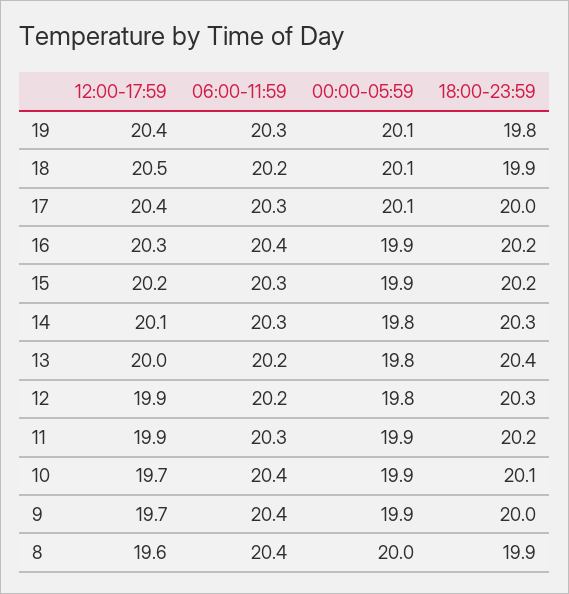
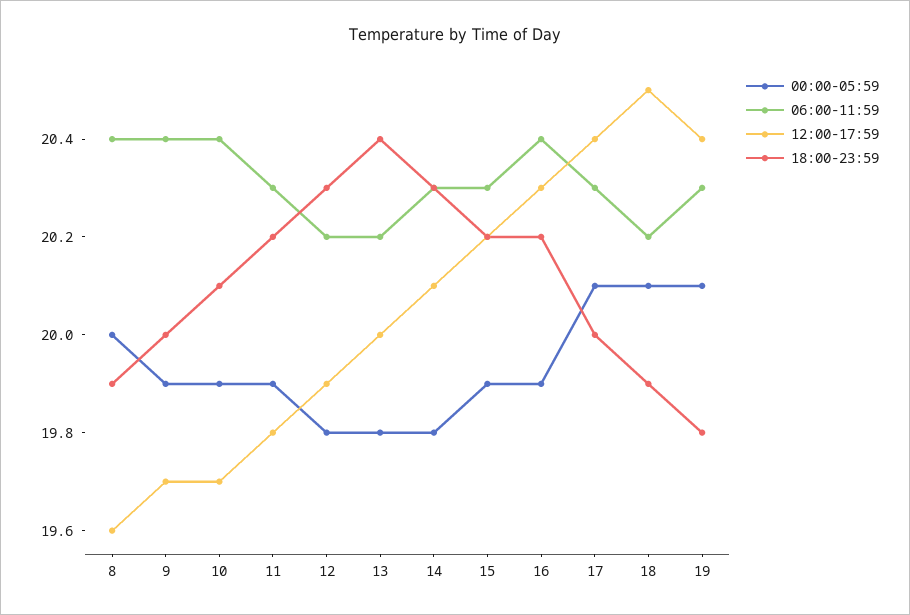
  {
    "12:00-17:59": {
      "19": 20.4,
      "18": 20.5,
      "17": 20.4,
      "16": 20.3,
      "15": 20.2,
      "14": 20.1,
      "13": 20,
      "12": 19.9,
-     "11": 19.9,
+     "11": 19.8,
      "10": 19.7,
      "9": 19.7,
      "8": 19.6
    },
    "06:00-11:59": {
      "19": 20.3,
      "18": 20.2,
      "17": 20.3,
      "16": 20.4,
      "15": 20.3,
      "14": 20.3,
      "13": 20.2,
      "12": 20.2,
      "11": 20.3,
      "10": 20.4,
      "9": 20.4,
      "8": 20.4
    },
    "00:00-05:59": {
      "19": 20.1,
      "18": 20.1,
      "17": 20.1,
      "16": 19.9,
      "15": 19.9,
      "14": 19.8,
      "13": 19.8,
      "12": 19.8,
      "11": 19.9,
      "10": 19.9,
      "9": 19.9,
      "8": 20
    },
    "18:00-23:59": {
      "19": 19.8,
      "18": 19.9,
      "17": 20,
      "16": 20.2,
      "15": 20.2,
      "14": 20.3,
      "13": 20.4,
      "12": 20.3,
      "11": 20.2,
      "10": 20.1,
      "9": 20,
      "8": 19.9
    }
  }

